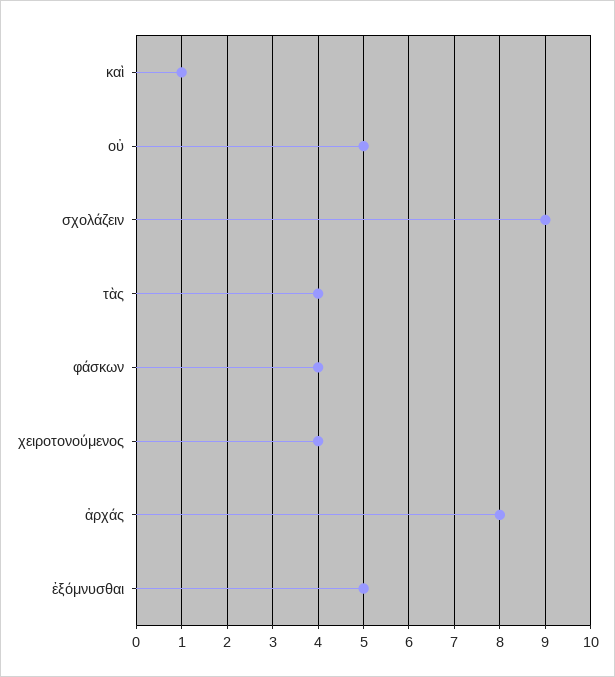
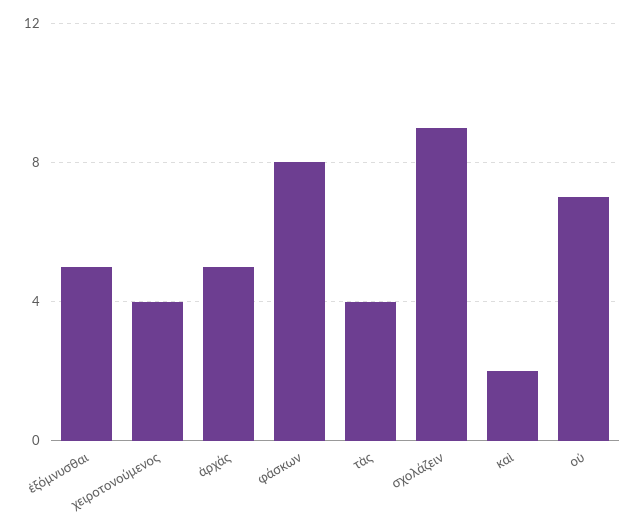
  {
-   "καὶ": 1,
+   "καὶ": 2,
-   "οὐ": 5,
+   "οὐ": 7,
    "σχολάζειν": 9,
    "τὰς": 4,
-   "φάσκων": 4,
+   "φάσκων": 8,
    "χειροτονούμενος": 4,
-   "ἀρχάς": 8,
+   "ἀρχάς": 5,
    "ἐξόμνυσθαι": 5
  }

